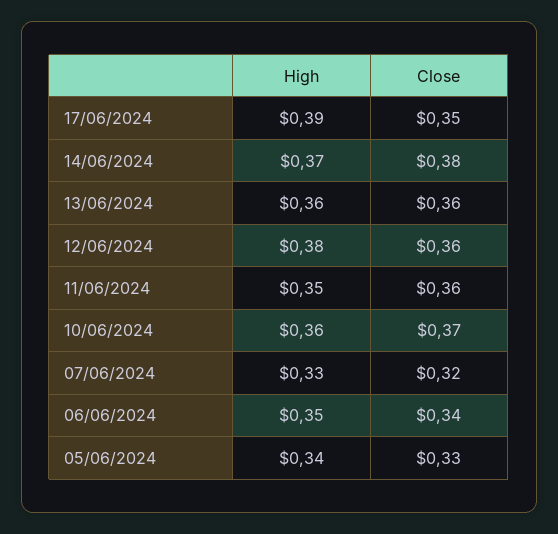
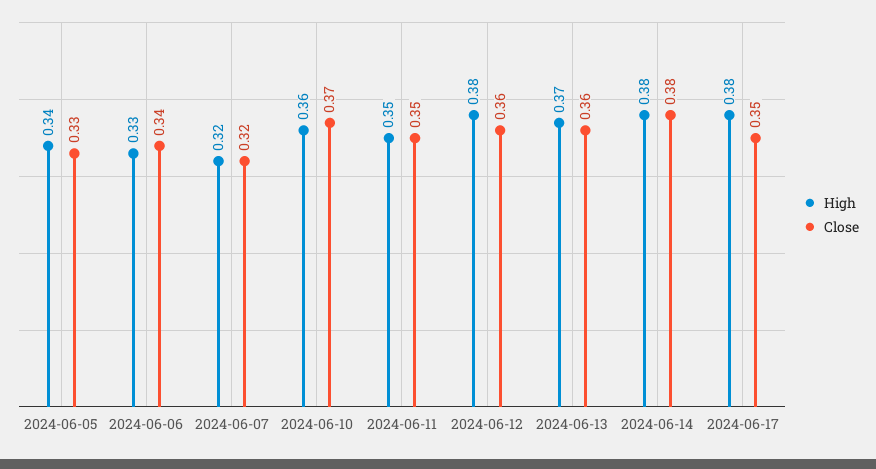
  {
    "High": {
-     "17/06/2024": 0.39,
+     "17/06/2024": 0.38,
-     "14/06/2024": 0.37,
+     "14/06/2024": 0.38,
-     "13/06/2024": 0.36,
+     "13/06/2024": 0.37,
      "12/06/2024": 0.38,
      "11/06/2024": 0.35,
      "10/06/2024": 0.36,
-     "07/06/2024": 0.33,
+     "07/06/2024": 0.32,
-     "06/06/2024": 0.35,
+     "06/06/2024": 0.33,
      "05/06/2024": 0.34
    },
    "Close": {
      "17/06/2024": 0.35,
      "14/06/2024": 0.38,
      "13/06/2024": 0.36,
      "12/06/2024": 0.36,
-     "11/06/2024": 0.36,
+     "11/06/2024": 0.35,
      "10/06/2024": 0.37,
      "07/06/2024": 0.32,
      "06/06/2024": 0.34,
      "05/06/2024": 0.33
    }
  }

